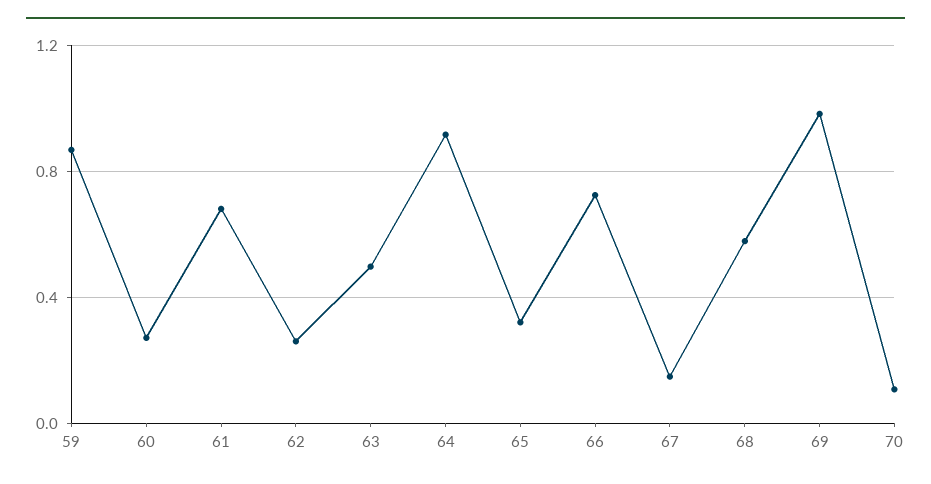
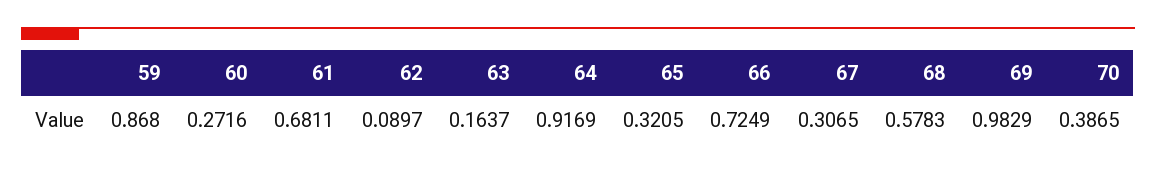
  {
    "59": 0.868,
    "60": 0.2716,
    "61": 0.6811,
-   "62": 0.25,
+   "62": 0.0897,
-   "63": 0.5,
+   "63": 0.1637,
    "64": 0.9169,
    "65": 0.3205,
    "66": 0.7249,
-   "67": 0.15,
+   "67": 0.3065,
    "68": 0.5783,
    "69": 0.9829,
-   "70": 0.1
+   "70": 0.3865
  }

